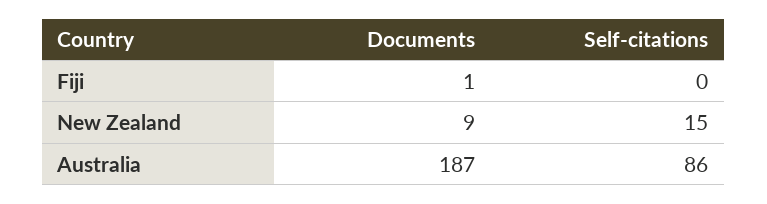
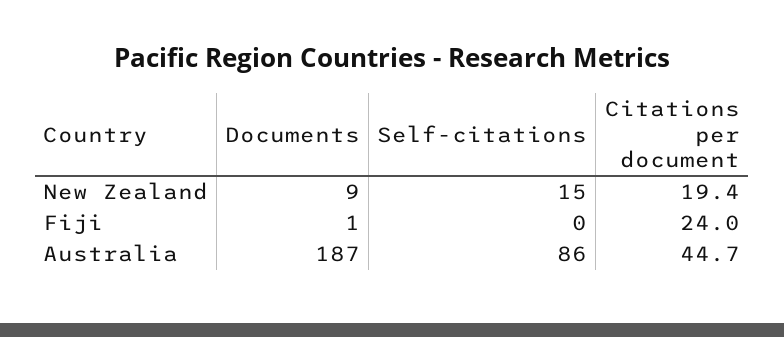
  {
    "Documents": {
      "Fiji": 1,
      "New Zealand": 9,
      "Australia": 187
    },
    "Self-citations": {
      "Fiji": 0,
      "New Zealand": 15,
      "Australia": 86
-   }
+   },
+   "Citations per document": {
+     "New Zealand": 19.4,
+     "Fiji": 24,
+     "Australia": 44.7
+   }
  }

